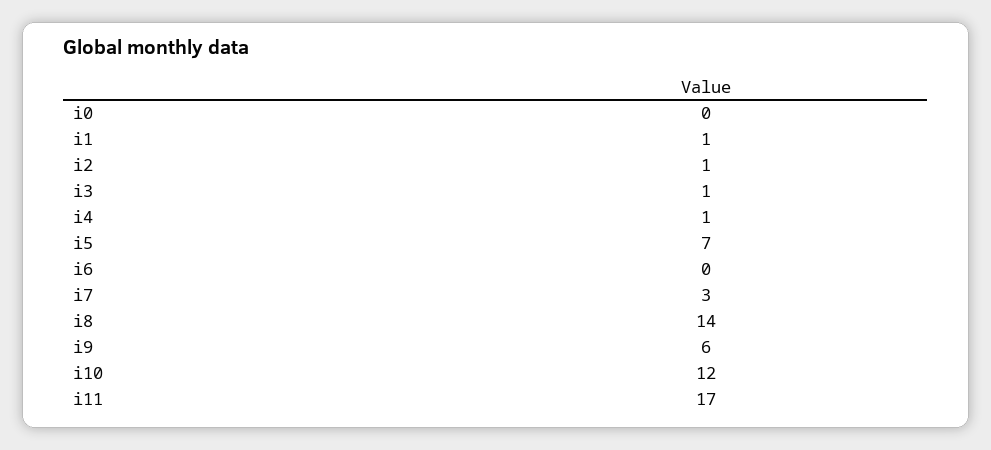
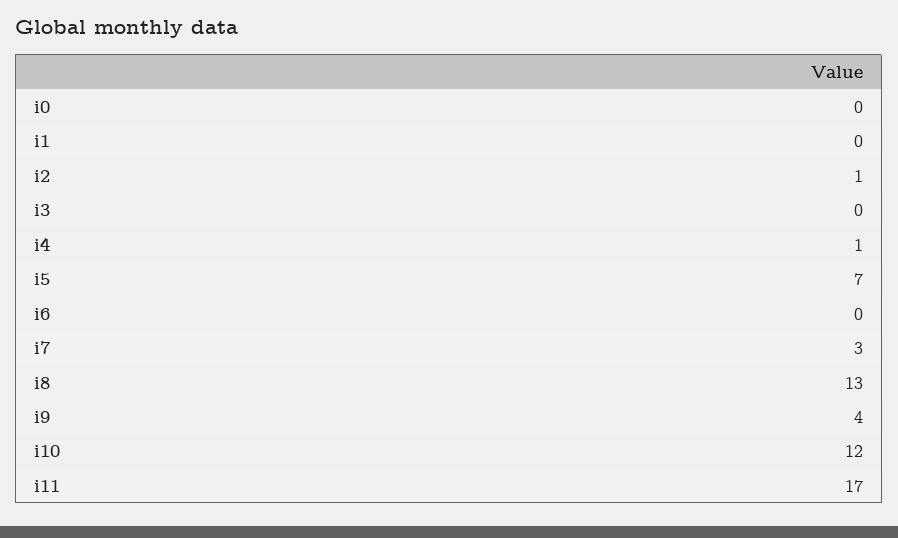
  {
    "i0": 0,
-   "i1": 1,
+   "i1": 0,
    "i2": 1,
-   "i3": 1,
+   "i3": 0,
    "i4": 1,
    "i5": 7,
    "i6": 0,
    "i7": 3,
-   "i8": 14,
+   "i8": 13,
-   "i9": 6,
+   "i9": 4,
    "i10": 12,
    "i11": 17
  }

